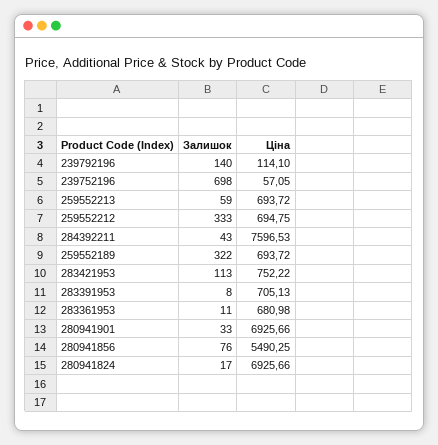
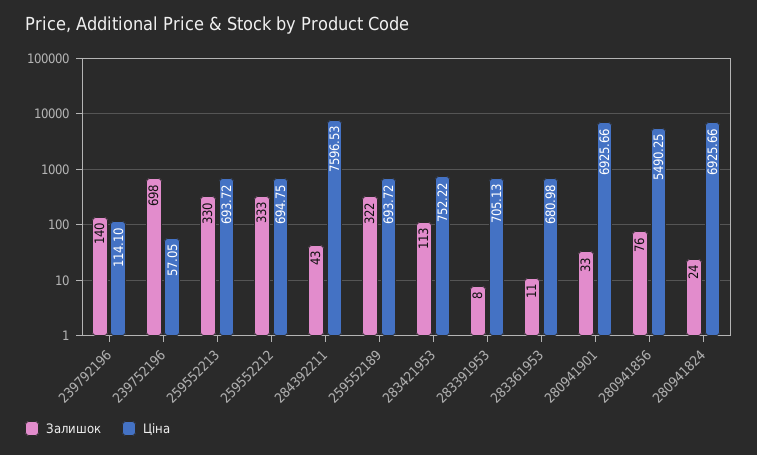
  {
    "Залишок": {
      "239792196": 140,
      "239752196": 698,
-     "259552213": 59,
+     "259552213": 330,
      "259552212": 333,
      "284392211": 43,
      "259552189": 322,
      "283421953": 113,
      "283391953": 8,
      "283361953": 11,
      "280941901": 33,
      "280941856": 76,
-     "280941824": 17
+     "280941824": 24
    },
    "Ціна": {
      "239792196": 114.1,
      "239752196": 57.05,
      "259552213": 693.72,
      "259552212": 694.75,
      "284392211": 7596.53,
      "259552189": 693.72,
      "283421953": 752.22,
      "283391953": 705.13,
      "283361953": 680.98,
      "280941901": 6925.66,
      "280941856": 5490.25,
      "280941824": 6925.66
    }
  }

